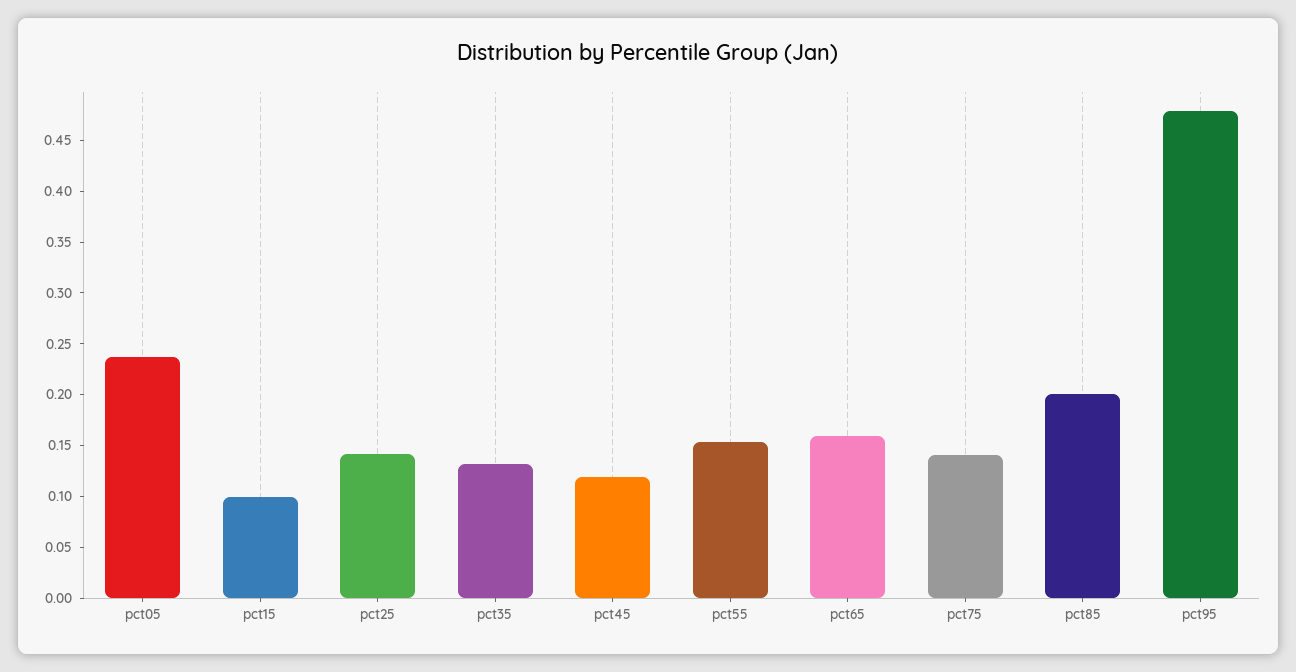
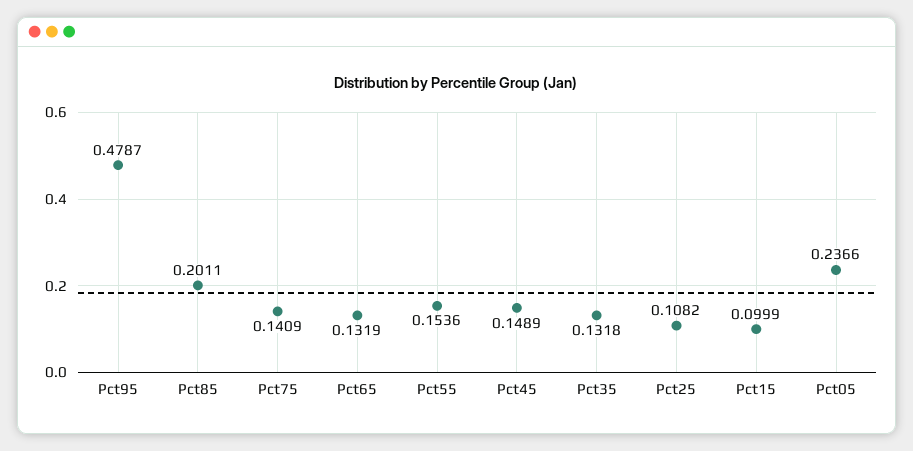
  {
    "pct05": 0.2366,
    "pct15": 0.0999,
-   "pct25": 0.14,
+   "pct25": 0.1082,
    "pct35": 0.1318,
-   "pct45": 0.12,
+   "pct45": 0.1489,
    "pct55": 0.1536,
-   "pct65": 0.16,
+   "pct65": 0.1319,
    "pct75": 0.1409,
    "pct85": 0.2011,
    "pct95": 0.4787
  }

